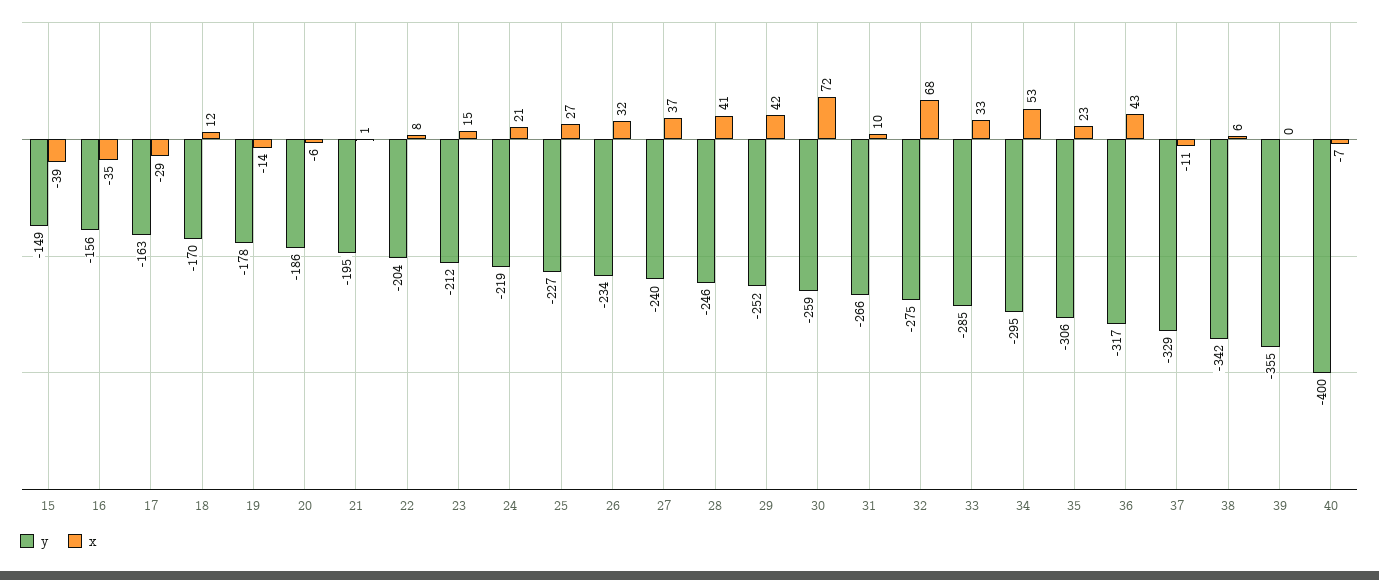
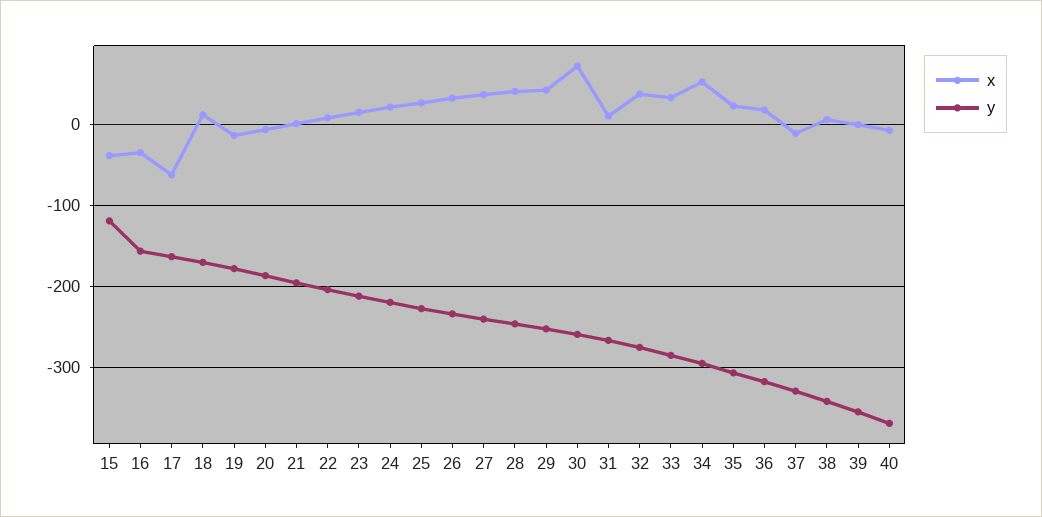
  {
    "y": {
-     "15": -149,
+     "15": -120,
      "16": -156,
      "17": -163,
      "18": -170,
      "19": -178,
      "20": -186,
      "21": -195,
      "22": -204,
      "23": -212,
      "24": -219,
      "25": -227,
      "26": -234,
      "27": -240,
      "28": -246,
      "29": -252,
      "30": -259,
      "31": -266,
      "32": -275,
      "33": -285,
      "34": -295,
      "35": -306,
      "36": -317,
      "37": -329,
      "38": -342,
      "39": -355,
-     "40": -400
+     "40": -370
    },
    "x": {
      "15": -39,
      "16": -35,
-     "17": -29,
+     "17": -60,
      "18": 12,
      "19": -14,
      "20": -6,
      "21": 1,
      "22": 8,
      "23": 15,
      "24": 21,
      "25": 27,
      "26": 32,
      "27": 37,
      "28": 41,
      "29": 42,
      "30": 72,
      "31": 10,
-     "32": 68,
+     "32": 40,
      "33": 33,
      "34": 53,
      "35": 23,
-     "36": 43,
+     "36": 20,
      "37": -11,
      "38": 6,
      "39": 0,
      "40": -7
    }
  }

